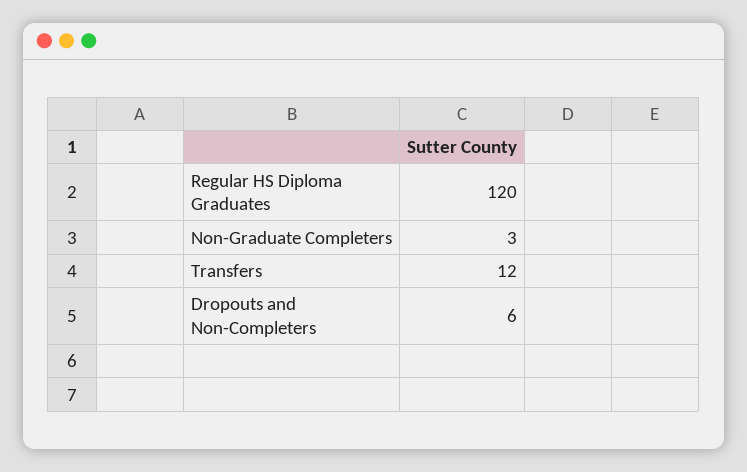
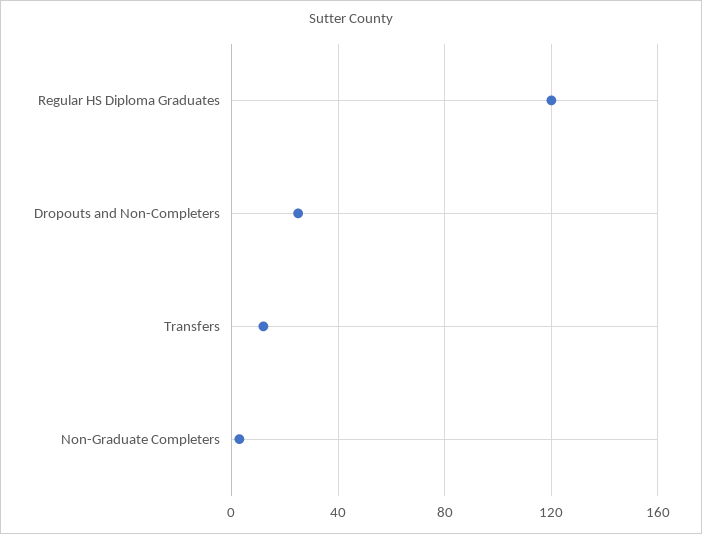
  {
    "Regular HS Diploma Graduates": 120,
    "Non-Graduate Completers": 3,
    "Transfers": 12,
-   "Dropouts and Non-Completers": 6
+   "Dropouts and Non-Completers": 25
  }

